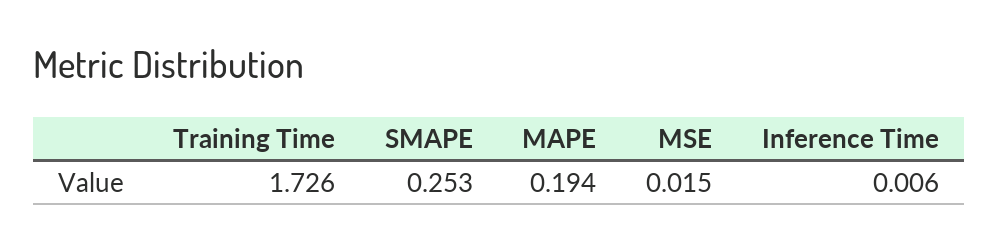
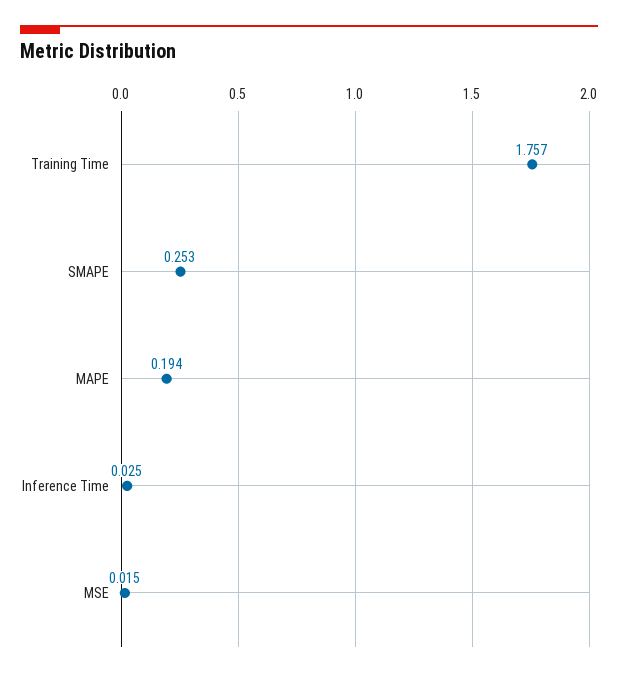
  {
-   "Training Time": 1.726,
+   "Training Time": 1.757,
    "SMAPE": 0.253,
    "MAPE": 0.194,
    "MSE": 0.015,
-   "Inference Time": 0.006
+   "Inference Time": 0.025
  }

